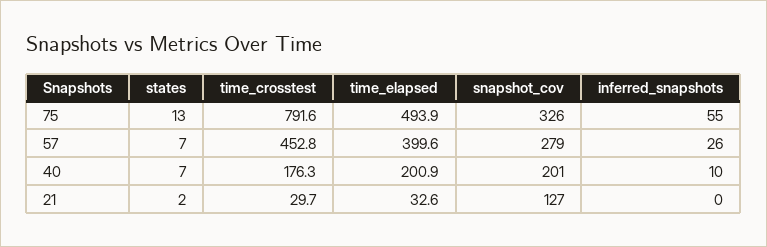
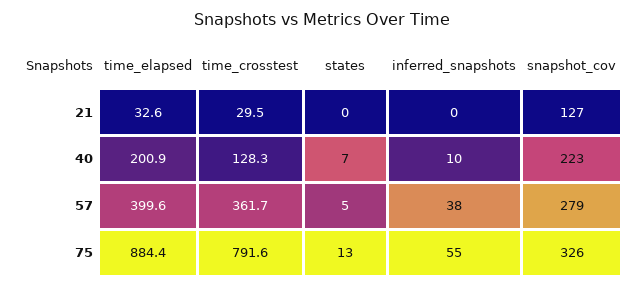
  {
    "states": {
      "75": 13,
-     "57": 7,
+     "57": 5,
      "40": 7,
-     "21": 2
+     "21": 0
    },
    "time_crosstest": {
      "75": 791.6,
-     "57": 452.8,
+     "57": 361.7,
-     "40": 176.3,
+     "40": 128.3,
-     "21": 29.7
+     "21": 29.5
    },
    "time_elapsed": {
-     "75": 493.9,
+     "75": 884.4,
      "57": 399.6,
      "40": 200.9,
      "21": 32.6
    },
    "snapshot_cov": {
      "75": 326,
      "57": 279,
-     "40": 201,
+     "40": 223,
      "21": 127
    },
    "inferred_snapshots": {
      "75": 55,
-     "57": 26,
+     "57": 38,
      "40": 10,
      "21": 0
    }
  }

